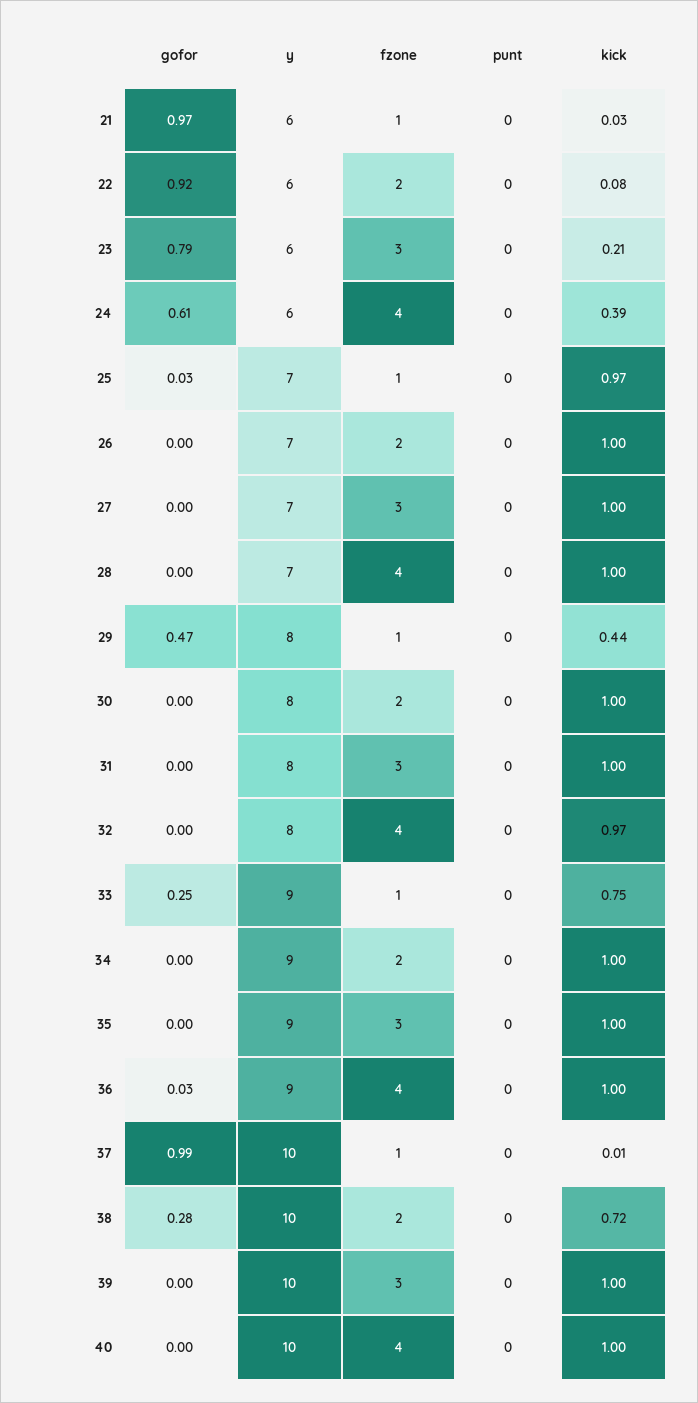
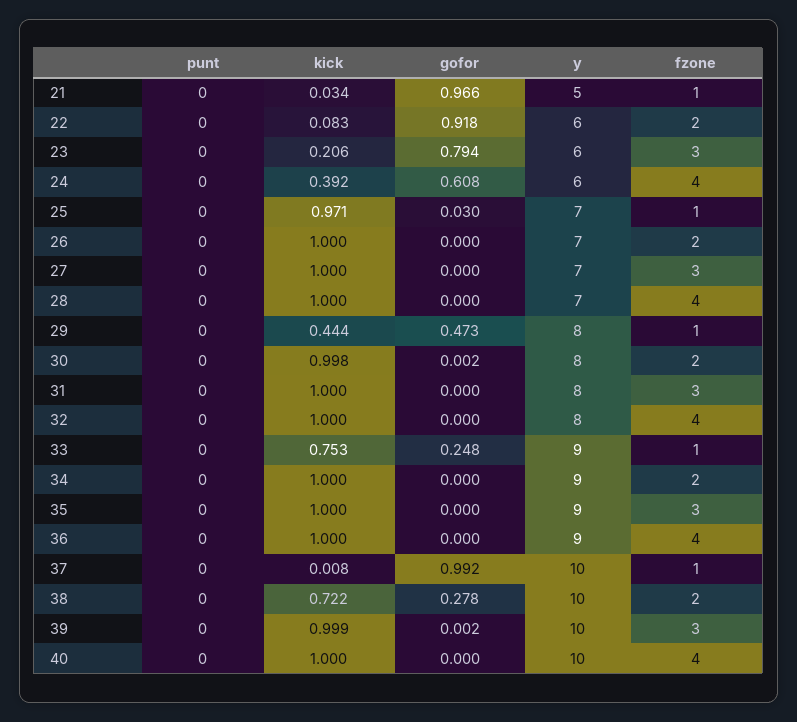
  {
    "gofor": {
      "21": 0.966,
      "22": 0.918,
      "23": 0.794,
      "24": 0.608,
      "25": 0.03,
      "26": 0,
      "27": 0,
      "28": 0,
      "29": 0.473,
      "30": 0.002,
      "31": 0,
      "32": 0,
      "33": 0.248,
      "34": 0,
      "35": 0,
-     "36": 0.03,
+     "36": 0,
      "37": 0.992,
      "38": 0.278,
      "39": 0.002,
      "40": 0
    },
    "y": {
-     "21": 6,
+     "21": 5,
      "22": 6,
      "23": 6,
      "24": 6,
      "25": 7,
      "26": 7,
      "27": 7,
      "28": 7,
      "29": 8,
      "30": 8,
      "31": 8,
      "32": 8,
      "33": 9,
      "34": 9,
      "35": 9,
      "36": 9,
      "37": 10,
      "38": 10,
      "39": 10,
      "40": 10
    },
    "fzone": {
      "21": 1,
      "22": 2,
      "23": 3,
      "24": 4,
      "25": 1,
      "26": 2,
      "27": 3,
      "28": 4,
      "29": 1,
      "30": 2,
      "31": 3,
      "32": 4,
      "33": 1,
      "34": 2,
      "35": 3,
      "36": 4,
      "37": 1,
      "38": 2,
      "39": 3,
      "40": 4
    },
    "punt": {
      "21": 0,
      "22": 0,
      "23": 0,
      "24": 0,
      "25": 0,
      "26": 0,
      "27": 0,
      "28": 0,
      "29": 0,
      "30": 0,
      "31": 0,
      "32": 0,
      "33": 0,
      "34": 0,
      "35": 0,
      "36": 0,
      "37": 0,
      "38": 0,
      "39": 0,
      "40": 0
    },
    "kick": {
      "21": 0.034,
      "22": 0.083,
      "23": 0.206,
      "24": 0.392,
      "25": 0.971,
      "26": 1,
      "27": 1,
      "28": 1,
      "29": 0.444,
      "30": 0.998,
      "31": 1,
-     "32": 0.97,
+     "32": 1,
      "33": 0.753,
      "34": 1,
      "35": 1,
      "36": 1,
      "37": 0.008,
      "38": 0.722,
      "39": 0.999,
      "40": 1
    }
  }

